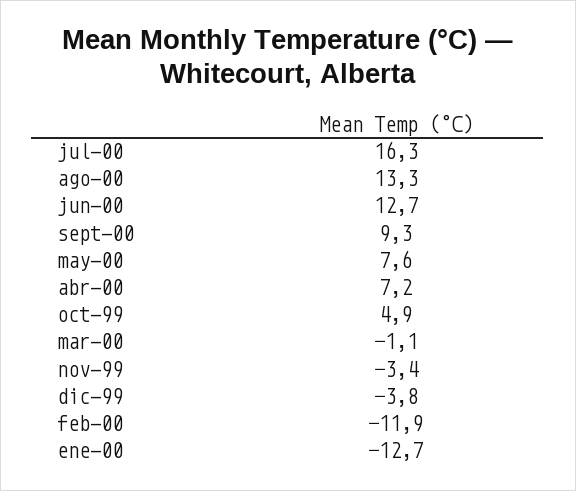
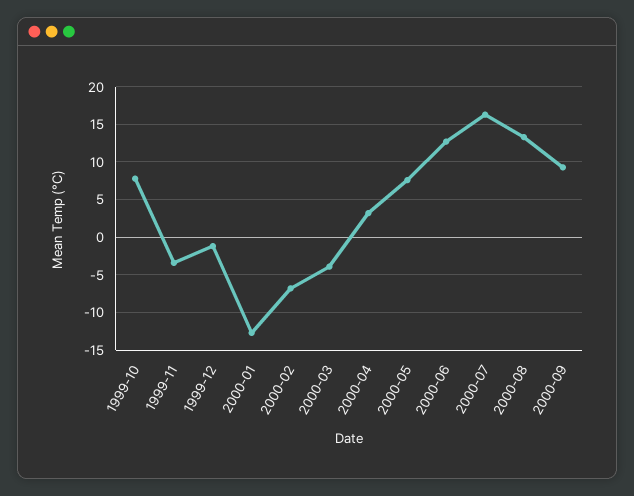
  {
    "jul-00": 16.3,
    "ago-00": 13.3,
    "jun-00": 12.7,
    "sept-00": 9.3,
    "may-00": 7.6,
-   "abr-00": 7.2,
+   "abr-00": 3,
-   "oct-99": 4.9,
+   "oct-99": 8,
-   "mar-00": -1.1,
+   "mar-00": -4,
    "nov-99": -3.4,
-   "dic-99": -3.8,
+   "dic-99": -1,
-   "feb-00": -11.9,
+   "feb-00": -7,
    "ene-00": -12.7
  }

